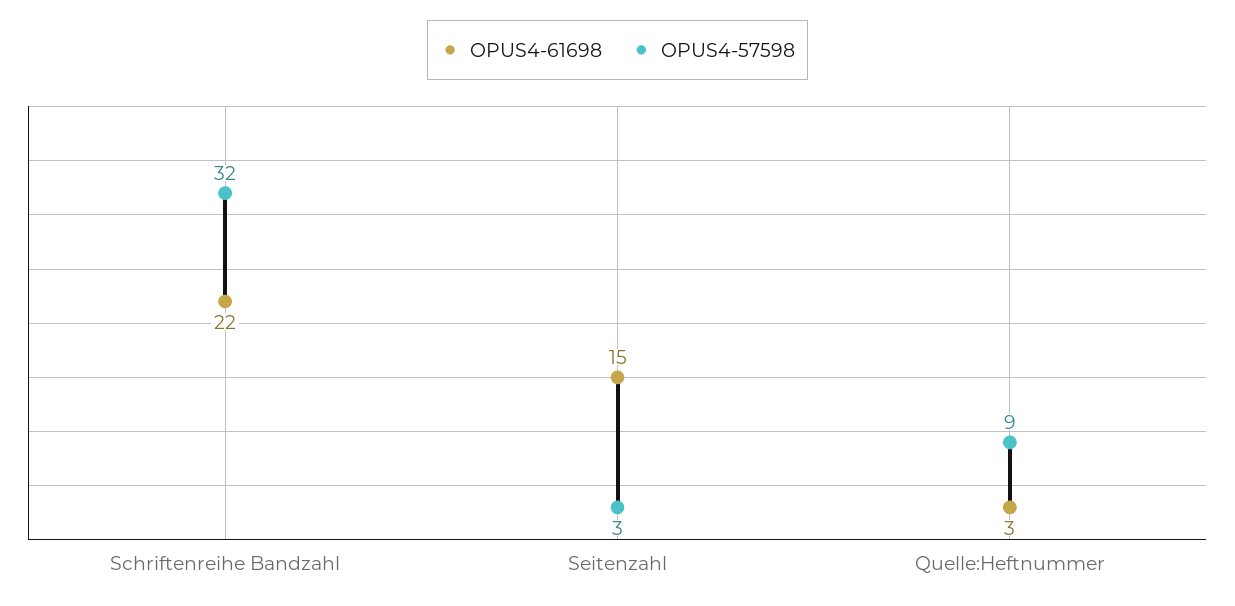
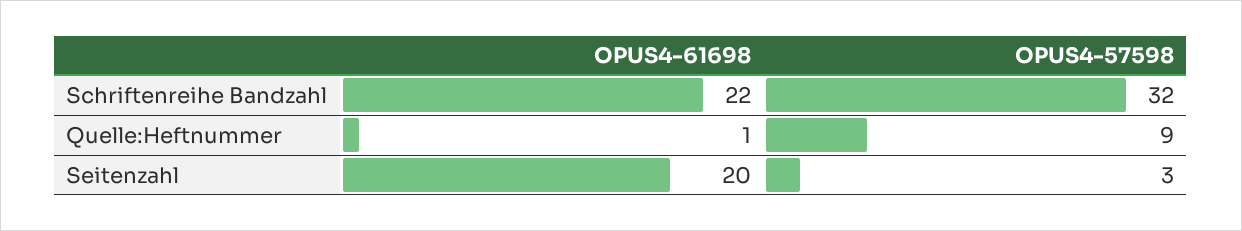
  {
    "OPUS4-61698": {
      "Schriftenreihe Bandzahl": 22,
-     "Seitenzahl": 15,
+     "Seitenzahl": 20,
-     "Quelle:Heftnummer": 3
+     "Quelle:Heftnummer": 1
    },
    "OPUS4-57598": {
      "Schriftenreihe Bandzahl": 32,
      "Seitenzahl": 3,
      "Quelle:Heftnummer": 9
    }
  }

